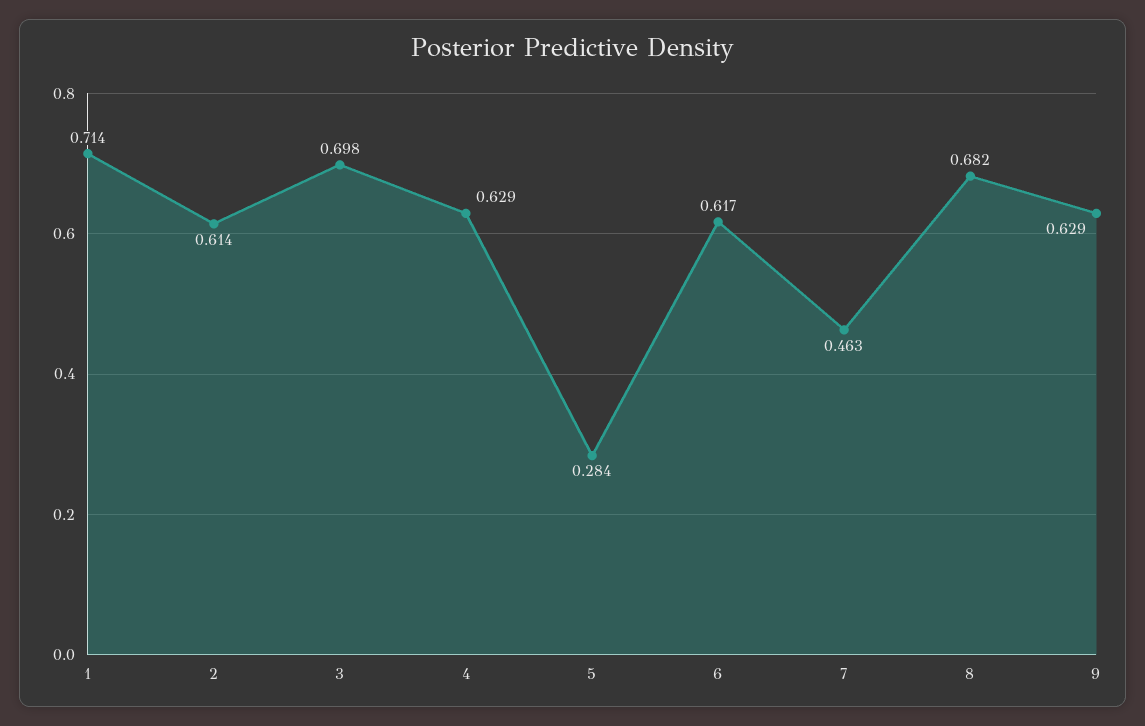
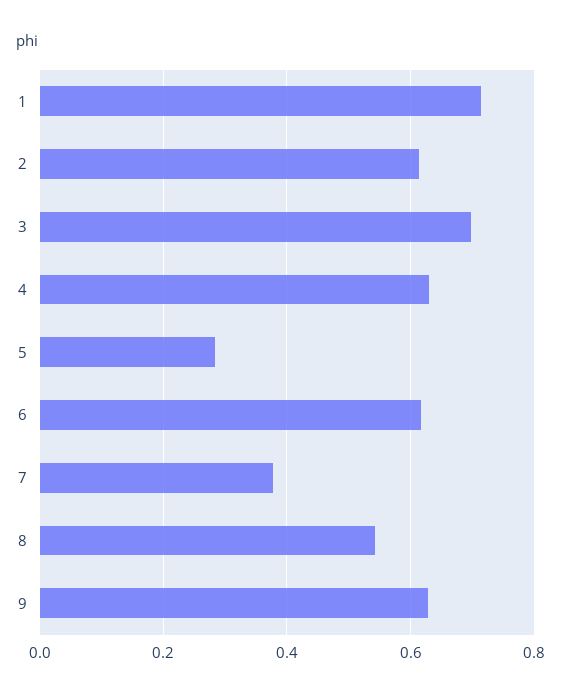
  {
    "1": 0.714,
    "2": 0.614,
    "3": 0.698,
    "4": 0.629,
    "5": 0.284,
    "6": 0.617,
-   "7": 0.463,
+   "7": 0.38,
-   "8": 0.682,
+   "8": 0.54,
    "9": 0.629
  }

